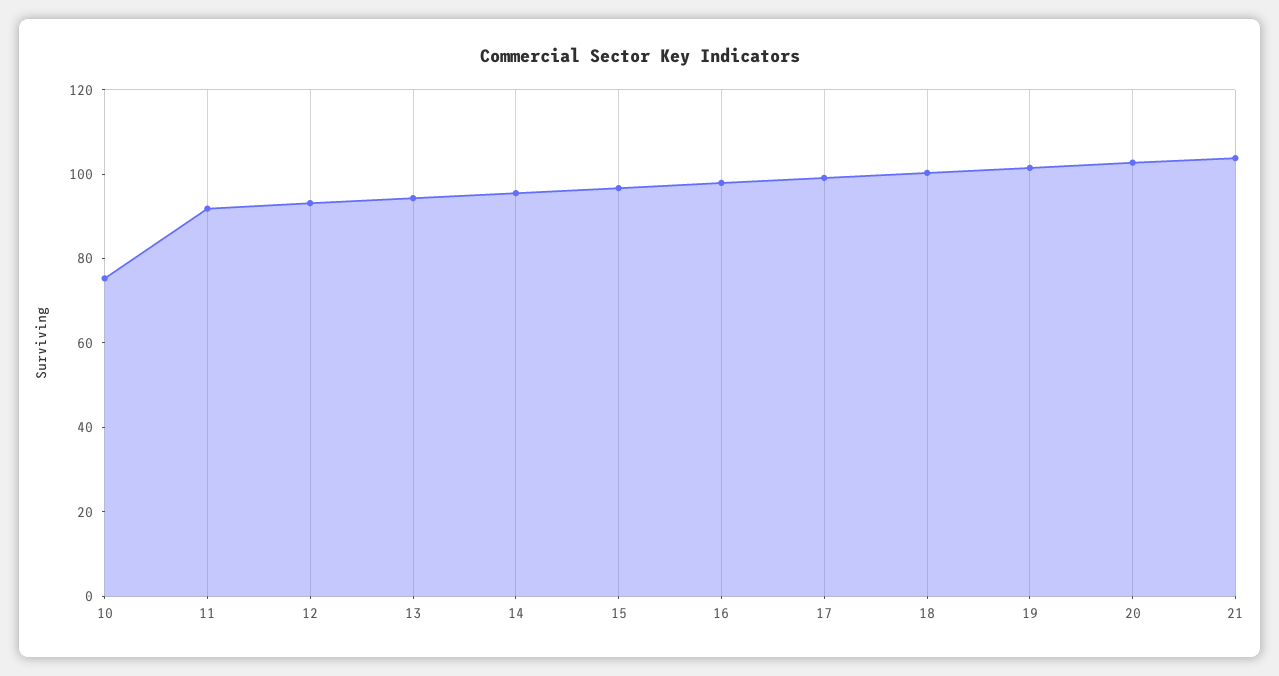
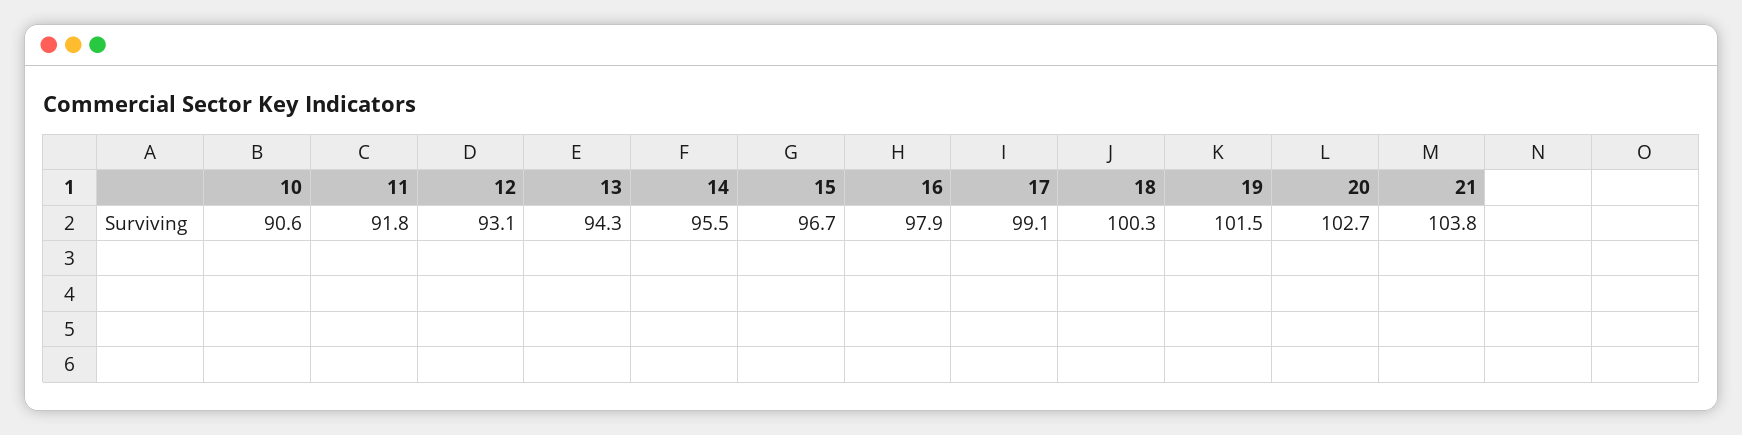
  {
-   "10": 75,
+   "10": 90.6,
    "11": 91.8,
    "12": 93.1,
    "13": 94.3,
    "14": 95.5,
    "15": 96.7,
    "16": 97.9,
    "17": 99.1,
    "18": 100.3,
    "19": 101.5,
    "20": 102.7,
    "21": 103.8
  }

